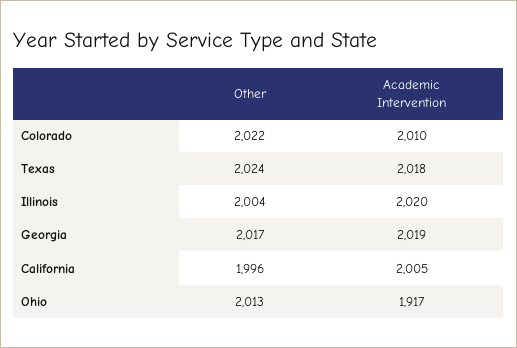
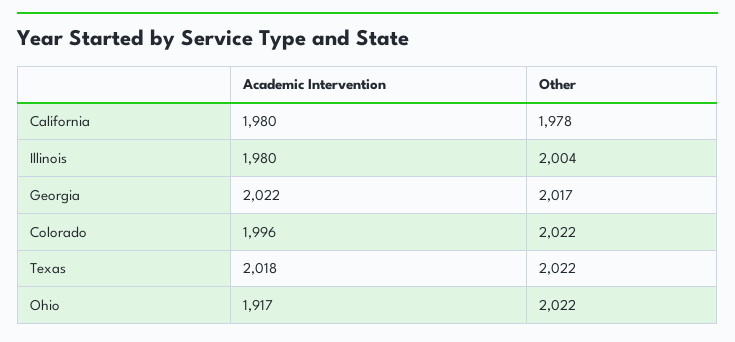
  {
    "Other": {
      "Colorado": 2022,
-     "Texas": 2024,
+     "Texas": 2022,
      "Illinois": 2004,
      "Georgia": 2017,
-     "California": 1996,
+     "California": 1978,
-     "Ohio": 2013
+     "Ohio": 2022
    },
    "Academic Intervention": {
-     "Colorado": 2010,
+     "Colorado": 1996,
      "Texas": 2018,
-     "Illinois": 2020,
+     "Illinois": 1980,
-     "Georgia": 2019,
+     "Georgia": 2022,
-     "California": 2005,
+     "California": 1980,
      "Ohio": 1917
    }
  }

